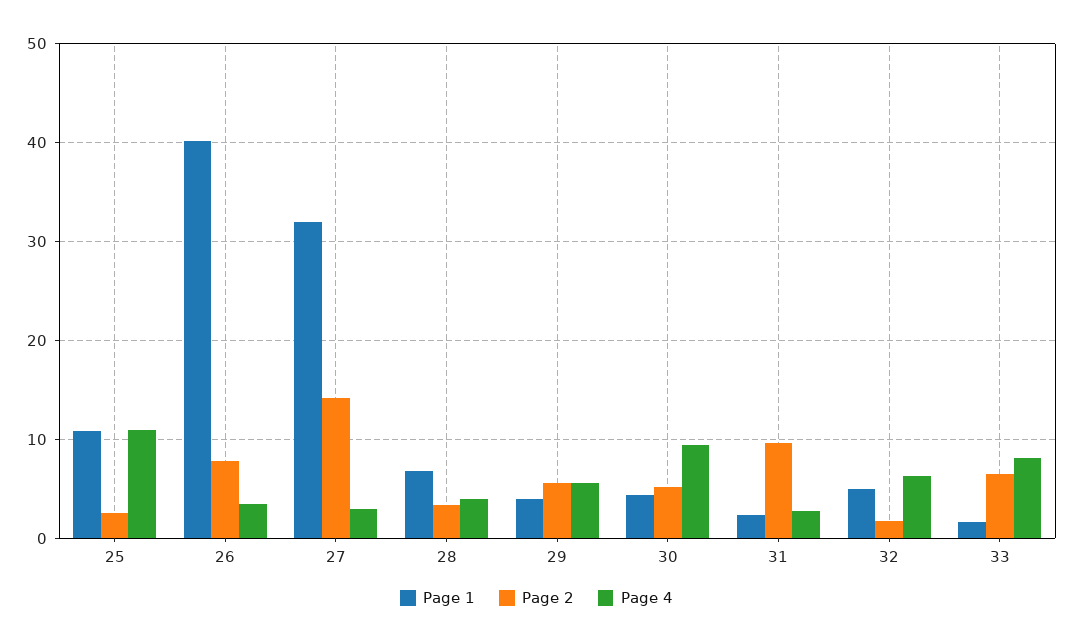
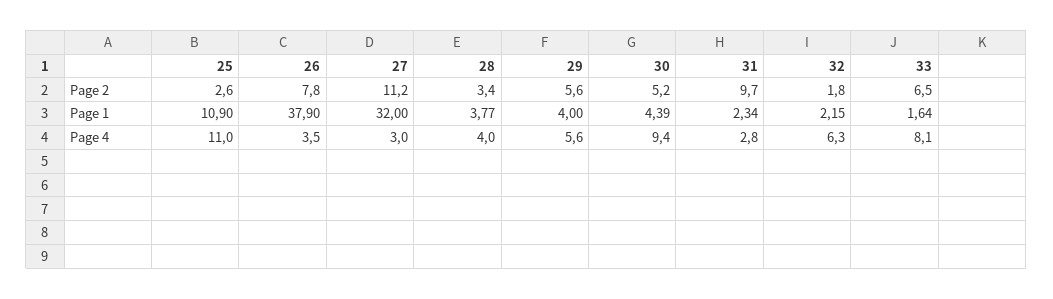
  {
    "Page 1": {
      "25": 10.9,
-     "26": 40,
+     "26": 37.9,
      "27": 32,
-     "28": 7,
+     "28": 3.77,
      "29": 4,
      "30": 4.39,
      "31": 2.34,
-     "32": 5,
+     "32": 2.15,
      "33": 1.64
    },
    "Page 2": {
      "25": 2.6,
      "26": 7.8,
-     "27": 14,
+     "27": 11.2,
      "28": 3.4,
      "29": 5.6,
      "30": 5.2,
      "31": 9.7,
      "32": 1.8,
      "33": 6.5
    },
    "Page 4": {
      "25": 11,
      "26": 3.5,
      "27": 3,
      "28": 4,
      "29": 5.6,
      "30": 9.4,
      "31": 2.8,
      "32": 6.3,
      "33": 8.1
    }
  }

